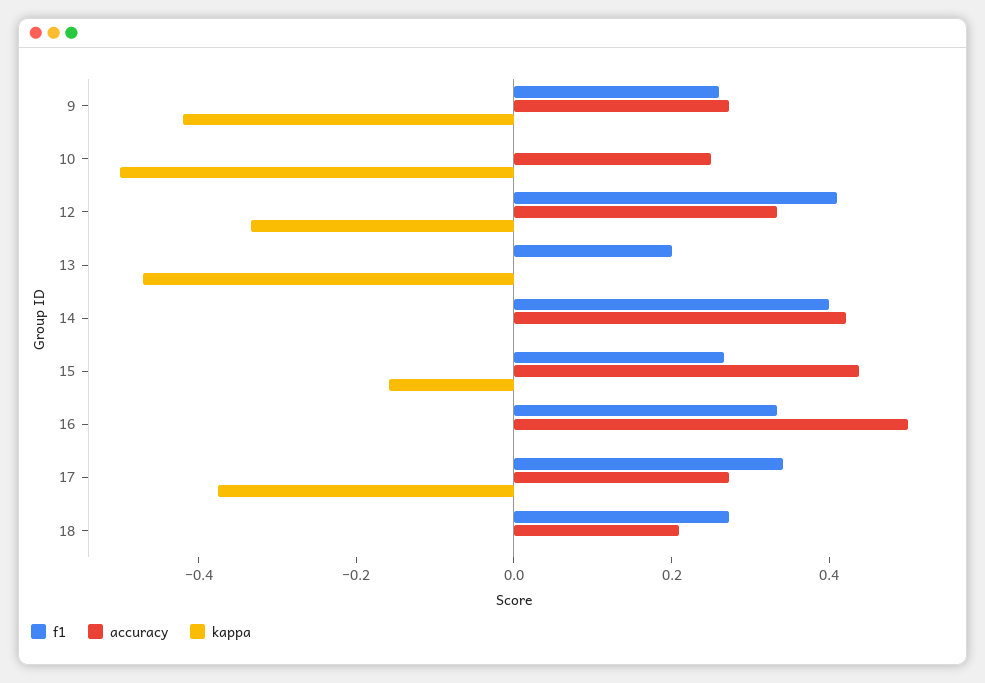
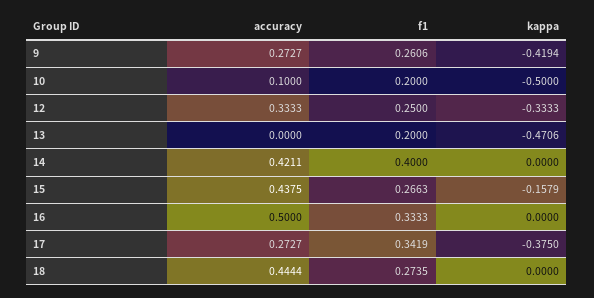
  {
    "f1": {
      "9": 0.2606,
-     "10": 0,
+     "10": 0.2,
-     "12": 0.4,
+     "12": 0.25,
      "13": 0.2,
      "14": 0.4,
      "15": 0.2663,
      "16": 0.3333,
      "17": 0.3419,
      "18": 0.2735
    },
    "accuracy": {
      "9": 0.2727,
-     "10": 0.25,
+     "10": 0.1,
      "12": 0.3333,
      "13": 0,
      "14": 0.4211,
      "15": 0.4375,
      "16": 0.5,
      "17": 0.2727,
-     "18": 0.2
+     "18": 0.4444
    },
    "kappa": {
      "9": -0.4194,
      "10": -0.5,
      "12": -0.3333,
      "13": -0.4706,
      "14": 0,
      "15": -0.1579,
      "16": 0,
      "17": -0.375,
      "18": 0
    }
  }

